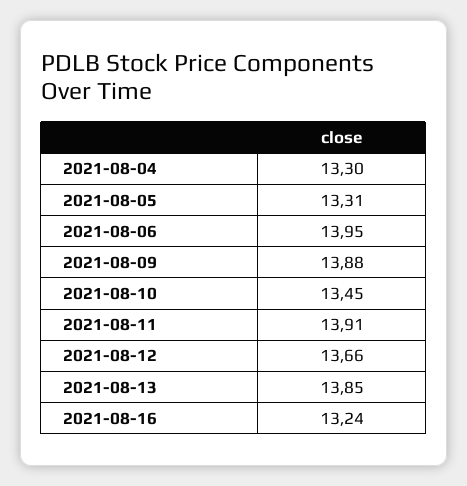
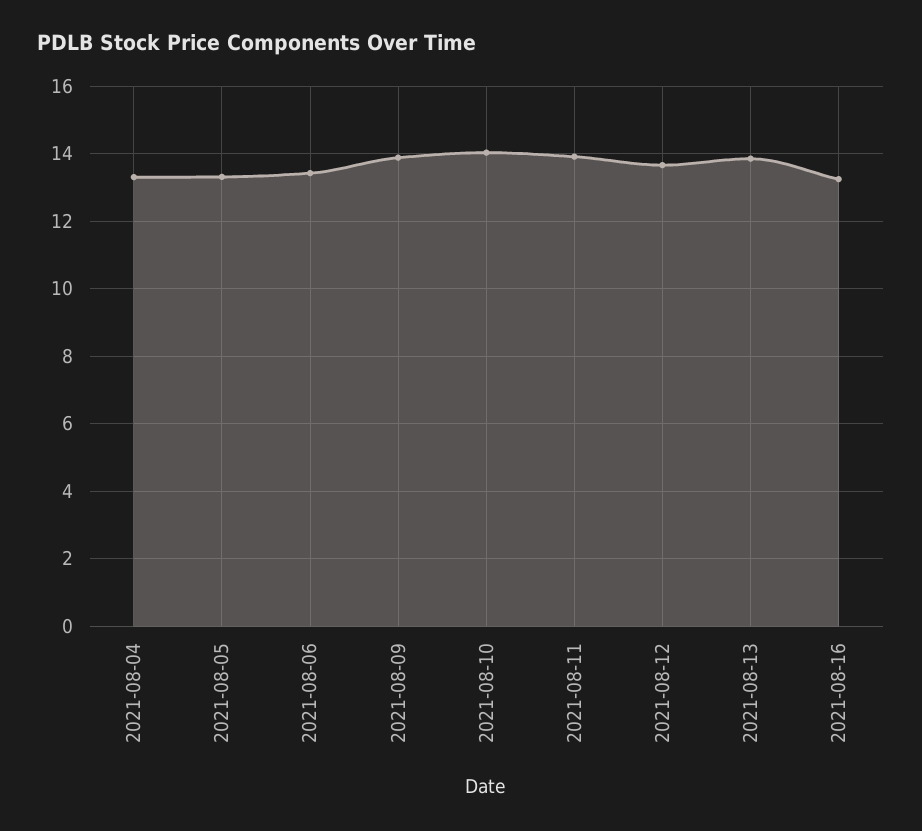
  {
    "2021-08-04": 13.3,
    "2021-08-05": 13.31,
-   "2021-08-06": 13.95,
+   "2021-08-06": 13.4,
    "2021-08-09": 13.88,
-   "2021-08-10": 13.45,
+   "2021-08-10": 14,
    "2021-08-11": 13.91,
    "2021-08-12": 13.66,
    "2021-08-13": 13.85,
    "2021-08-16": 13.24
  }

